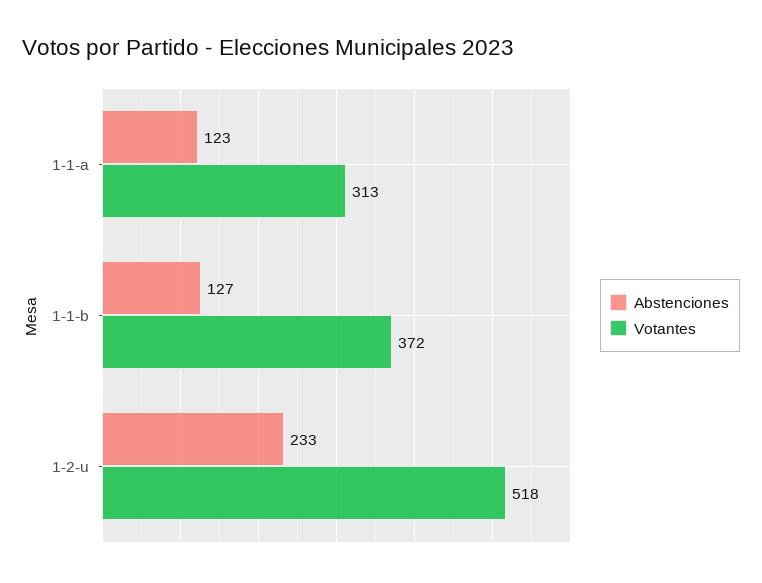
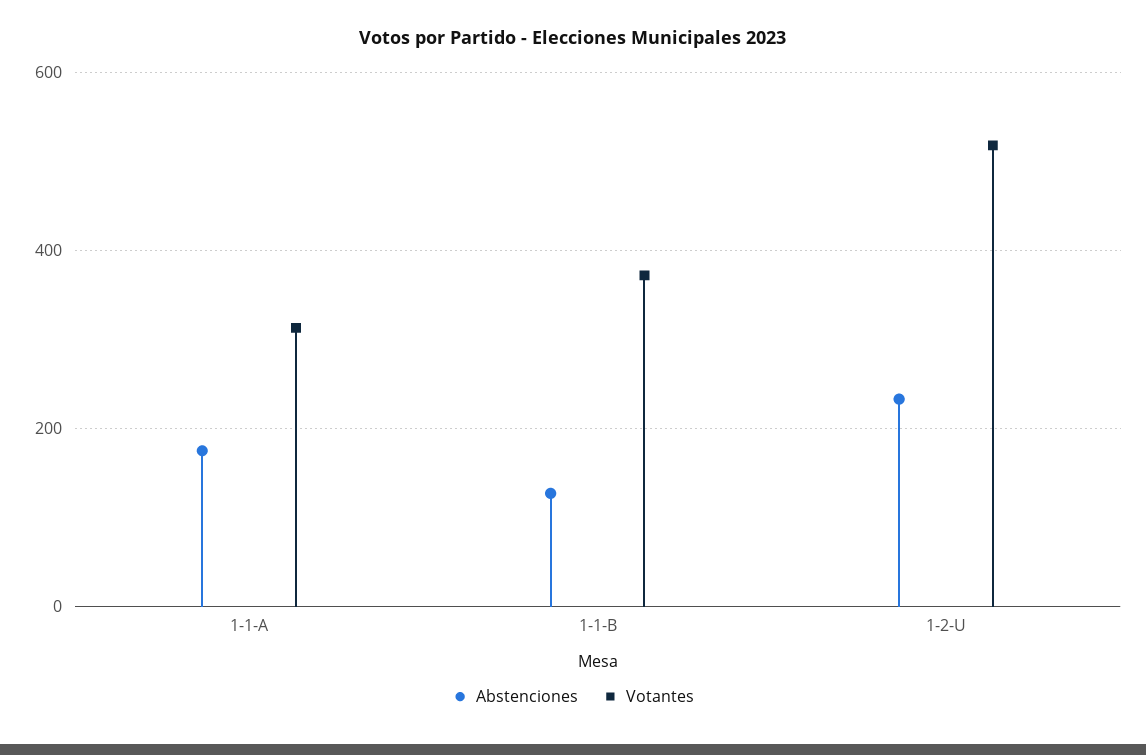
  {
    "Abstenciones": {
-     "1-1-a": 123,
+     "1-1-a": 180,
      "1-1-b": 127,
      "1-2-u": 233
    },
    "Votantes": {
      "1-1-a": 313,
      "1-1-b": 372,
      "1-2-u": 518
    }
  }

